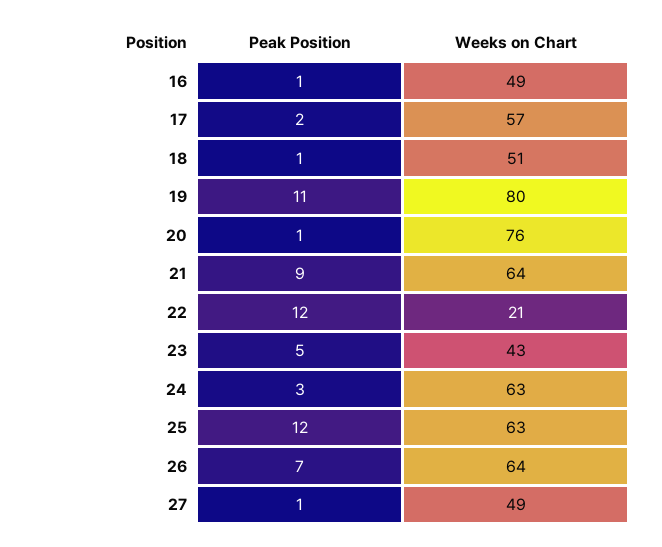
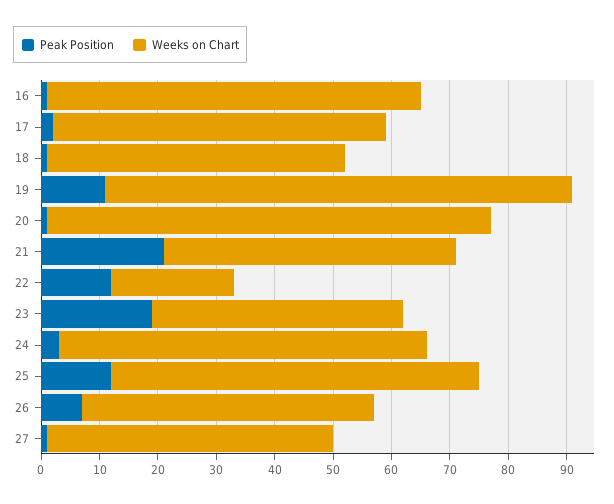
  {
    "Peak Position": {
      "16": 1,
      "17": 2,
      "18": 1,
      "19": 11,
      "20": 1,
-     "21": 9,
+     "21": 20,
      "22": 12,
-     "23": 5,
+     "23": 20,
      "24": 3,
      "25": 12,
      "26": 7,
      "27": 1
    },
    "Weeks on Chart": {
-     "16": 49,
+     "16": 65,
      "17": 57,
      "18": 51,
      "19": 80,
      "20": 76,
-     "21": 64,
+     "21": 50,
      "22": 21,
      "23": 43,
      "24": 63,
      "25": 63,
-     "26": 64,
+     "26": 50,
      "27": 49
    }
  }

